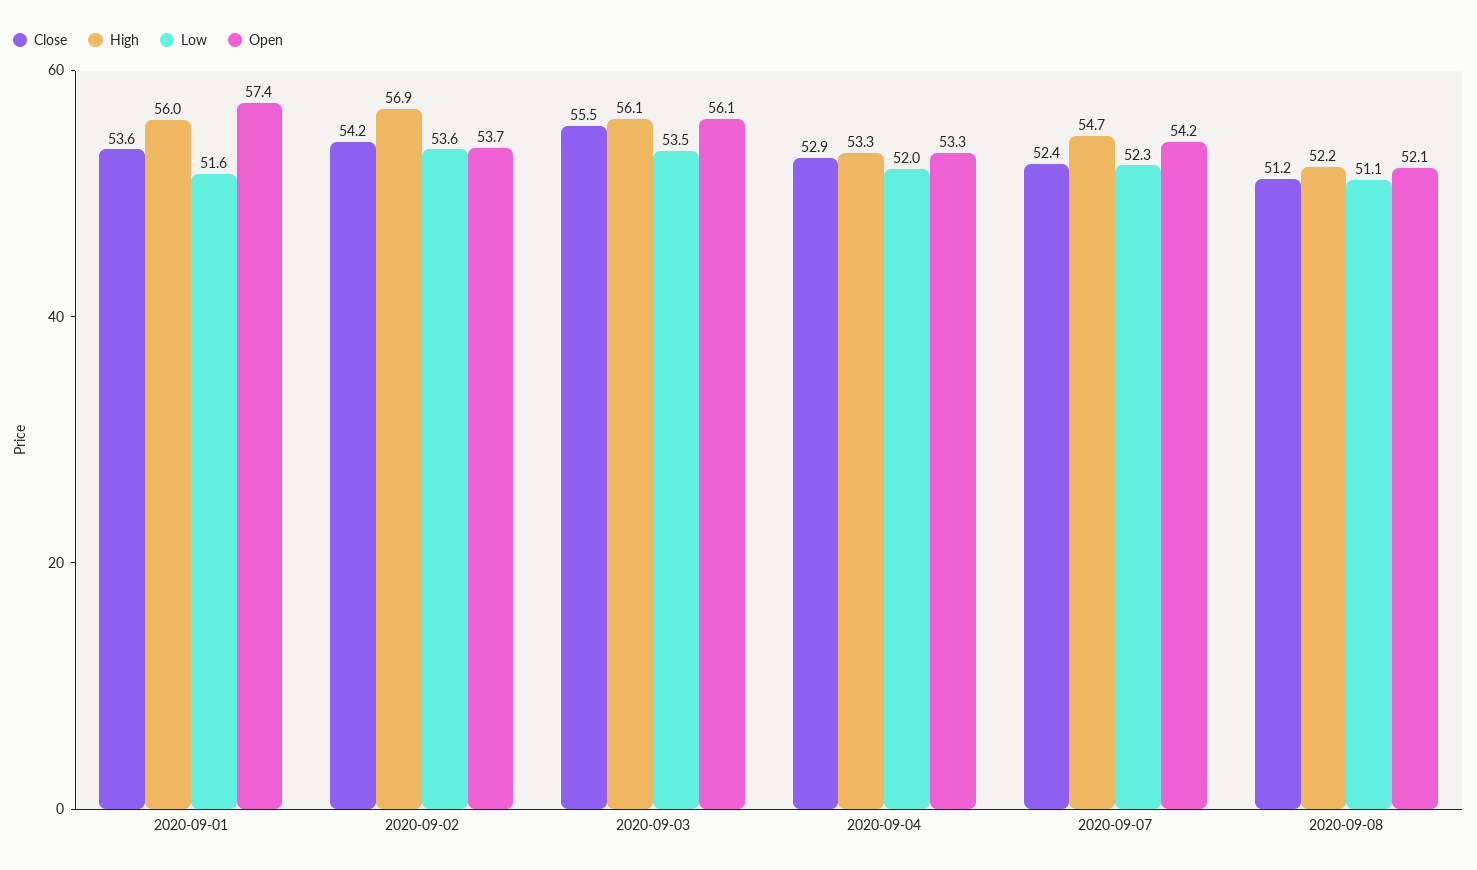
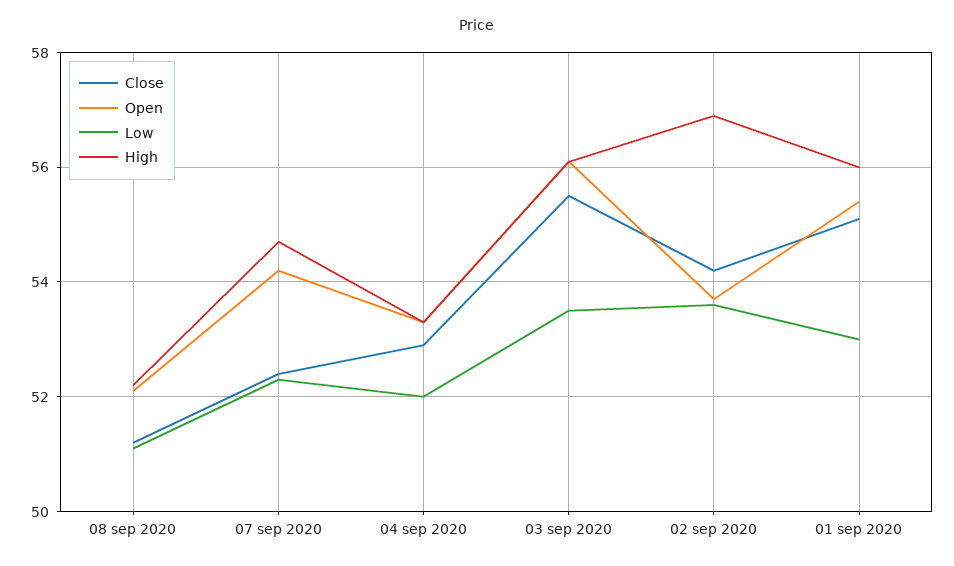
  {
    "Close": {
-     "2020-09-01": 53.6,
+     "2020-09-01": 55,
      "2020-09-02": 54.2,
      "2020-09-03": 55.5,
      "2020-09-04": 52.9,
      "2020-09-07": 52.4,
      "2020-09-08": 51.2
    },
    "High": {
      "2020-09-01": 56,
      "2020-09-02": 56.9,
      "2020-09-03": 56.1,
      "2020-09-04": 53.3,
      "2020-09-07": 54.7,
      "2020-09-08": 52.2
    },
    "Low": {
-     "2020-09-01": 51.6,
+     "2020-09-01": 53,
      "2020-09-02": 53.6,
      "2020-09-03": 53.5,
      "2020-09-04": 52,
      "2020-09-07": 52.3,
      "2020-09-08": 51.1
    },
    "Open": {
-     "2020-09-01": 57.4,
+     "2020-09-01": 55.5,
      "2020-09-02": 53.7,
      "2020-09-03": 56.1,
      "2020-09-04": 53.3,
      "2020-09-07": 54.2,
      "2020-09-08": 52.1
    }
  }

